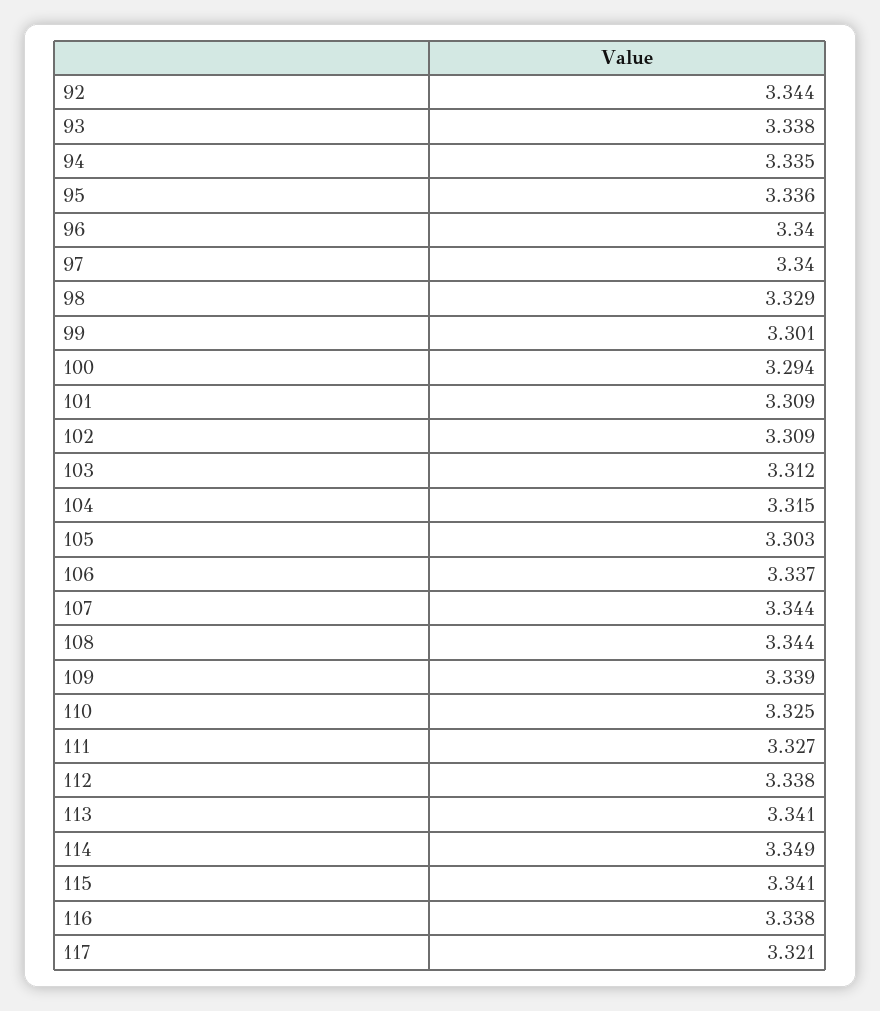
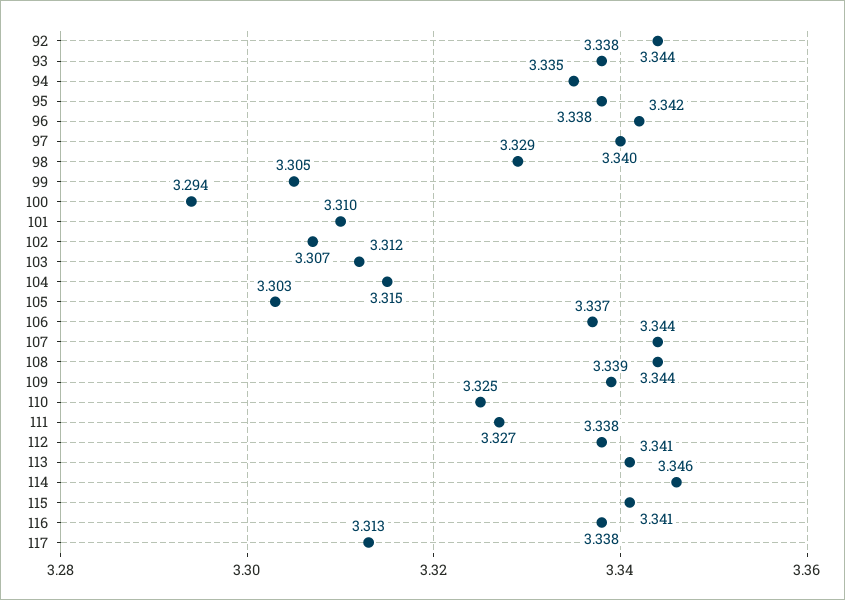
  {
    "92": 3.344,
    "93": 3.338,
    "94": 3.335,
-   "95": 3.336,
+   "95": 3.338,
-   "96": 3.34,
+   "96": 3.342,
    "97": 3.34,
    "98": 3.329,
-   "99": 3.301,
+   "99": 3.305,
    "100": 3.294,
-   "101": 3.309,
+   "101": 3.31,
-   "102": 3.309,
+   "102": 3.307,
    "103": 3.312,
    "104": 3.315,
    "105": 3.303,
    "106": 3.337,
    "107": 3.344,
    "108": 3.344,
    "109": 3.339,
    "110": 3.325,
    "111": 3.327,
    "112": 3.338,
    "113": 3.341,
-   "114": 3.349,
+   "114": 3.346,
    "115": 3.341,
    "116": 3.338,
-   "117": 3.321
+   "117": 3.313
  }

